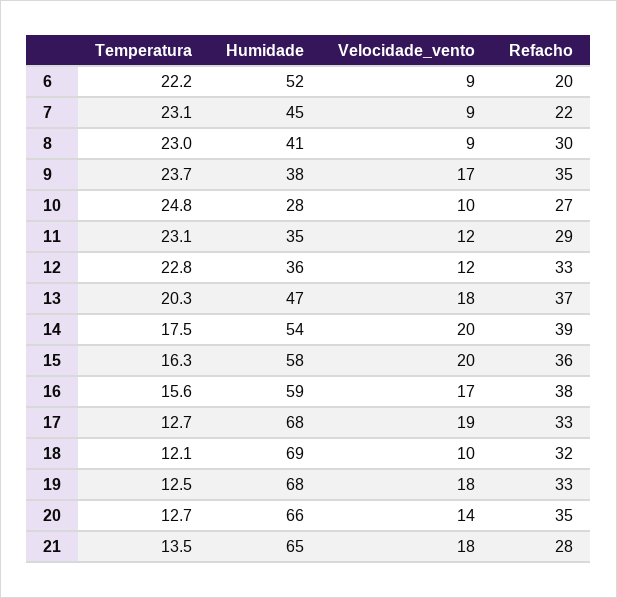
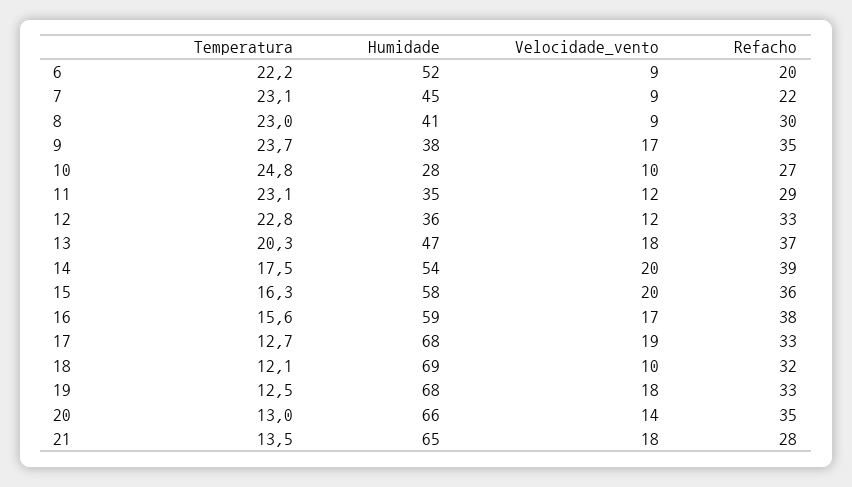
  {
    "Temperatura": {
      "6": 22.2,
      "7": 23.1,
      "8": 23,
      "9": 23.7,
      "10": 24.8,
      "11": 23.1,
      "12": 22.8,
      "13": 20.3,
      "14": 17.5,
      "15": 16.3,
      "16": 15.6,
      "17": 12.7,
      "18": 12.1,
      "19": 12.5,
-     "20": 12.7,
+     "20": 13,
      "21": 13.5
    },
    "Humidade": {
      "6": 52,
      "7": 45,
      "8": 41,
      "9": 38,
      "10": 28,
      "11": 35,
      "12": 36,
      "13": 47,
      "14": 54,
      "15": 58,
      "16": 59,
      "17": 68,
      "18": 69,
      "19": 68,
      "20": 66,
      "21": 65
    },
    "Velocidade_vento": {
      "6": 9,
      "7": 9,
      "8": 9,
      "9": 17,
      "10": 10,
      "11": 12,
      "12": 12,
      "13": 18,
      "14": 20,
      "15": 20,
      "16": 17,
      "17": 19,
      "18": 10,
      "19": 18,
      "20": 14,
      "21": 18
    },
    "Refacho": {
      "6": 20,
      "7": 22,
      "8": 30,
      "9": 35,
      "10": 27,
      "11": 29,
      "12": 33,
      "13": 37,
      "14": 39,
      "15": 36,
      "16": 38,
      "17": 33,
      "18": 32,
      "19": 33,
      "20": 35,
      "21": 28
    }
  }

